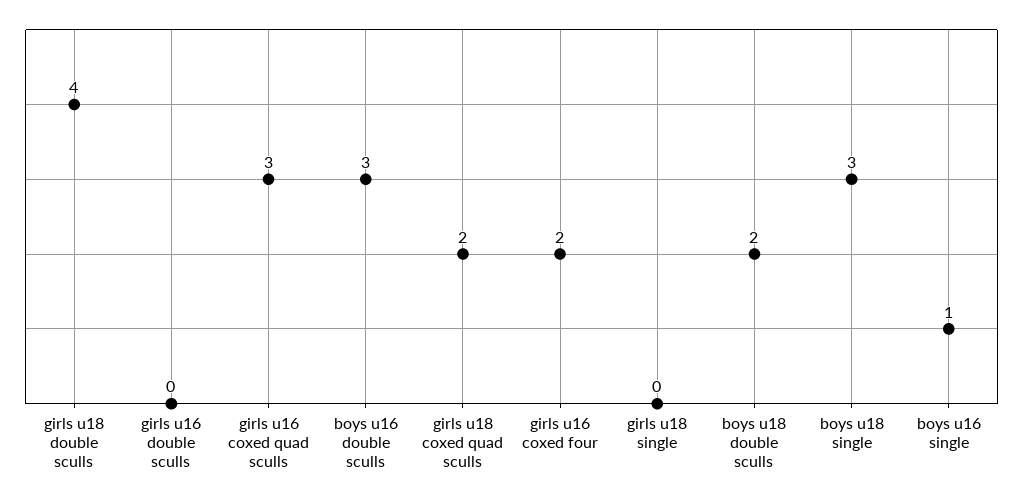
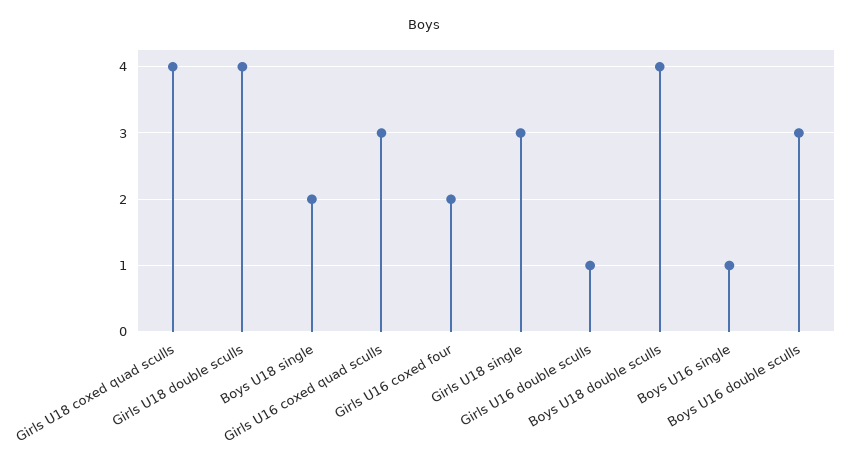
  {
    "girls u18 double sculls": 4,
-   "girls u16 double sculls": 0,
+   "girls u16 double sculls": 1,
    "girls u16 coxed quad sculls": 3,
    "boys u16 double sculls": 3,
-   "girls u18 coxed quad sculls": 2,
+   "girls u18 coxed quad sculls": 4,
    "girls u16 coxed four": 2,
-   "girls u18 single": 0,
+   "girls u18 single": 3,
-   "boys u18 double sculls": 2,
+   "boys u18 double sculls": 4,
-   "boys u18 single": 3,
+   "boys u18 single": 2,
    "boys u16 single": 1
  }

